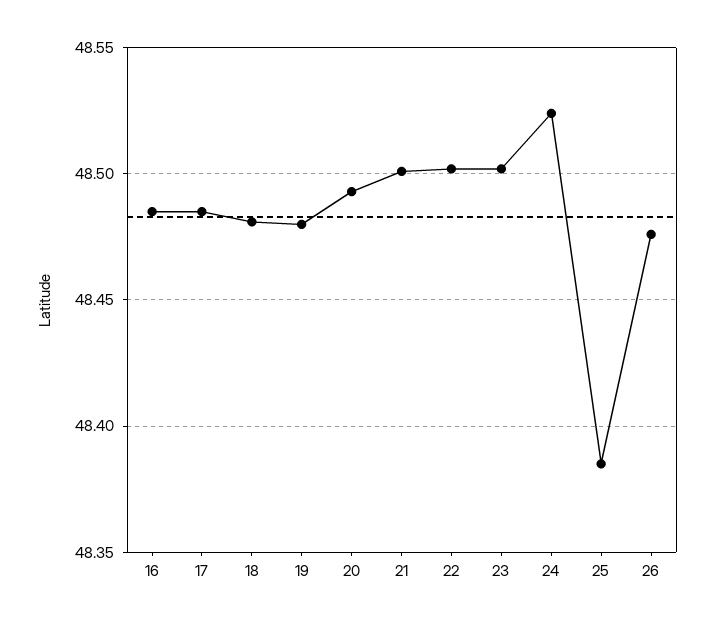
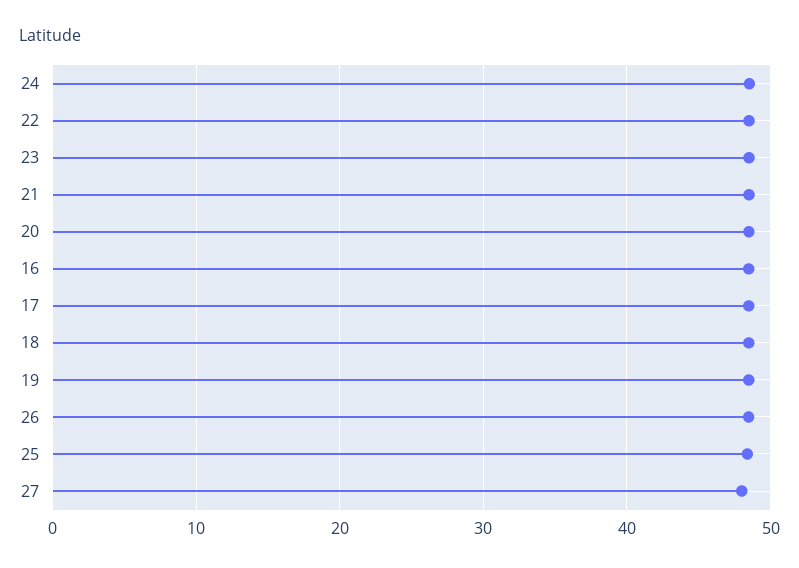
  {
    "16": 48.485,
    "17": 48.485,
    "18": 48.48,
    "19": 48.48,
    "20": 48.495,
    "21": 48.5,
    "22": 48.5,
    "23": 48.5,
    "24": 48.525,
    "25": 48.385,
-   "26": 48.475
+   "26": 48.475,
+   "27": 48
  }

